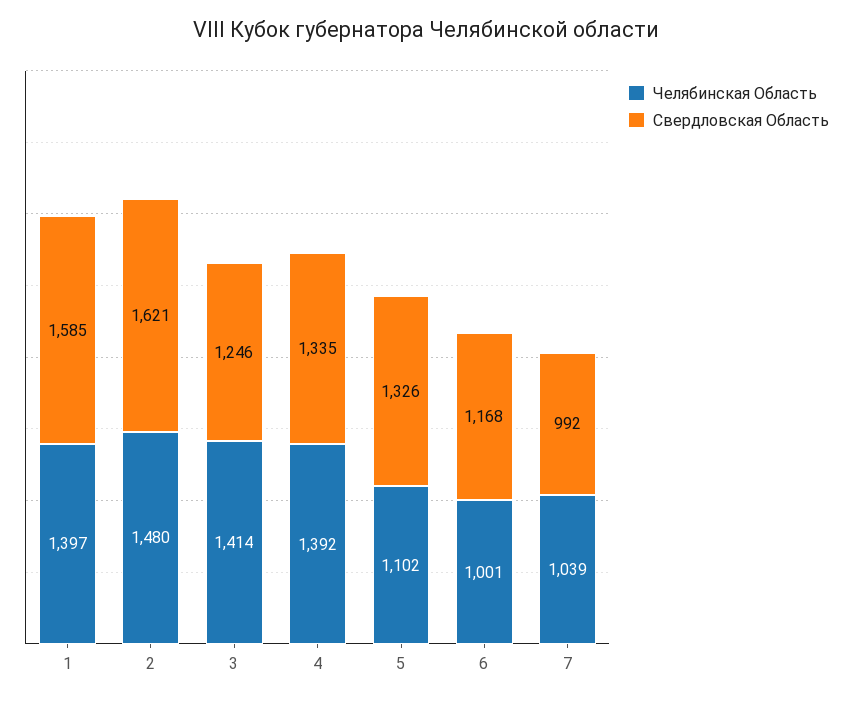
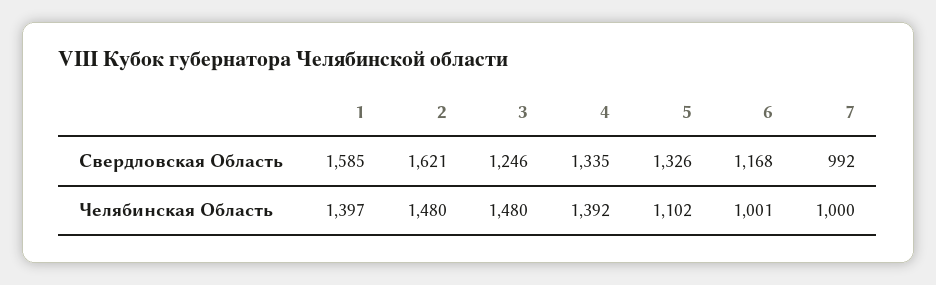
  {
    "Челябинская Область": {
      "1": 1397,
      "2": 1480,
-     "3": 1414,
+     "3": 1480,
      "4": 1392,
      "5": 1102,
      "6": 1001,
-     "7": 1039
+     "7": 1000
    },
    "Свердловская Область": {
      "1": 1585,
      "2": 1621,
      "3": 1246,
      "4": 1335,
      "5": 1326,
      "6": 1168,
      "7": 992
    }
  }

